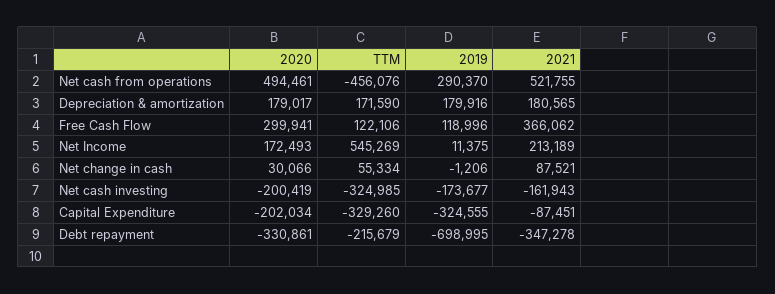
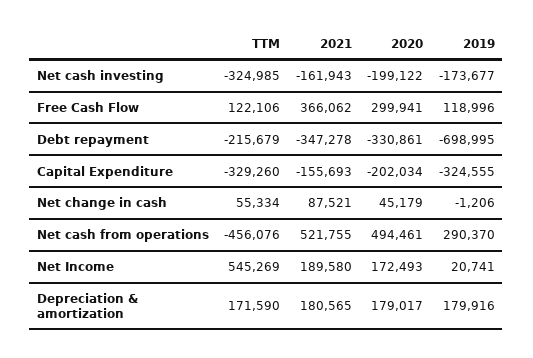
  {
    "2020": {
      "Net cash from operations": 494461,
      "Depreciation & amortization": 179017,
      "Free Cash Flow": 299941,
      "Net Income": 172493,
-     "Net change in cash": 30066,
+     "Net change in cash": 45179,
-     "Net cash investing": -200419,
+     "Net cash investing": -199122,
      "Capital Expenditure": -202034,
      "Debt repayment": -330861
    },
    "TTM": {
      "Net cash from operations": -456076,
      "Depreciation & amortization": 171590,
      "Free Cash Flow": 122106,
      "Net Income": 545269,
      "Net change in cash": 55334,
      "Net cash investing": -324985,
      "Capital Expenditure": -329260,
      "Debt repayment": -215679
    },
    "2019": {
      "Net cash from operations": 290370,
      "Depreciation & amortization": 179916,
      "Free Cash Flow": 118996,
-     "Net Income": 11375,
+     "Net Income": 20741,
      "Net change in cash": -1206,
      "Net cash investing": -173677,
      "Capital Expenditure": -324555,
      "Debt repayment": -698995
    },
    "2021": {
      "Net cash from operations": 521755,
      "Depreciation & amortization": 180565,
      "Free Cash Flow": 366062,
-     "Net Income": 213189,
+     "Net Income": 189580,
      "Net change in cash": 87521,
      "Net cash investing": -161943,
-     "Capital Expenditure": -87451,
+     "Capital Expenditure": -155693,
      "Debt repayment": -347278
    }
  }

